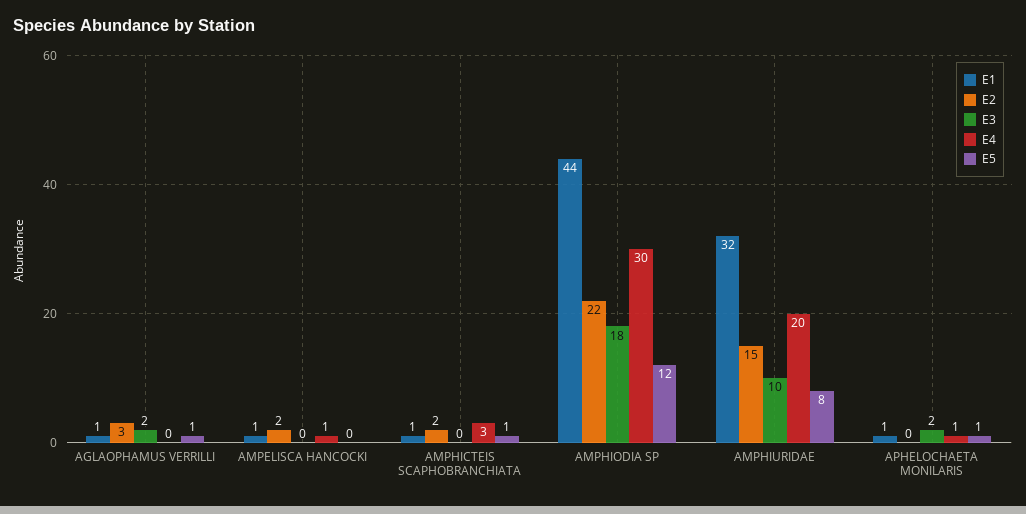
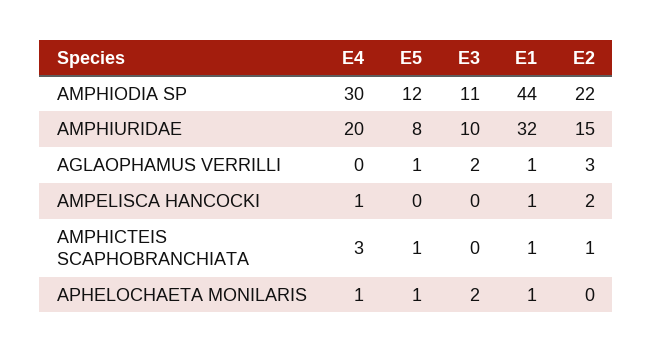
  {
    "E1": {
      "AGLAOPHAMUS VERRILLI": 1,
      "AMPELISCA HANCOCKI": 1,
      "AMPHICTEIS SCAPHOBRANCHIATA": 1,
      "AMPHIODIA SP": 44,
      "AMPHIURIDAE": 32,
      "APHELOCHAETA MONILARIS": 1
    },
    "E2": {
      "AGLAOPHAMUS VERRILLI": 3,
      "AMPELISCA HANCOCKI": 2,
-     "AMPHICTEIS SCAPHOBRANCHIATA": 2,
+     "AMPHICTEIS SCAPHOBRANCHIATA": 1,
      "AMPHIODIA SP": 22,
      "AMPHIURIDAE": 15,
      "APHELOCHAETA MONILARIS": 0
    },
    "E3": {
      "AGLAOPHAMUS VERRILLI": 2,
      "AMPELISCA HANCOCKI": 0,
      "AMPHICTEIS SCAPHOBRANCHIATA": 0,
-     "AMPHIODIA SP": 18,
+     "AMPHIODIA SP": 11,
      "AMPHIURIDAE": 10,
      "APHELOCHAETA MONILARIS": 2
    },
    "E4": {
      "AGLAOPHAMUS VERRILLI": 0,
      "AMPELISCA HANCOCKI": 1,
      "AMPHICTEIS SCAPHOBRANCHIATA": 3,
      "AMPHIODIA SP": 30,
      "AMPHIURIDAE": 20,
      "APHELOCHAETA MONILARIS": 1
    },
    "E5": {
      "AGLAOPHAMUS VERRILLI": 1,
      "AMPELISCA HANCOCKI": 0,
      "AMPHICTEIS SCAPHOBRANCHIATA": 1,
      "AMPHIODIA SP": 12,
      "AMPHIURIDAE": 8,
      "APHELOCHAETA MONILARIS": 1
    }
  }

